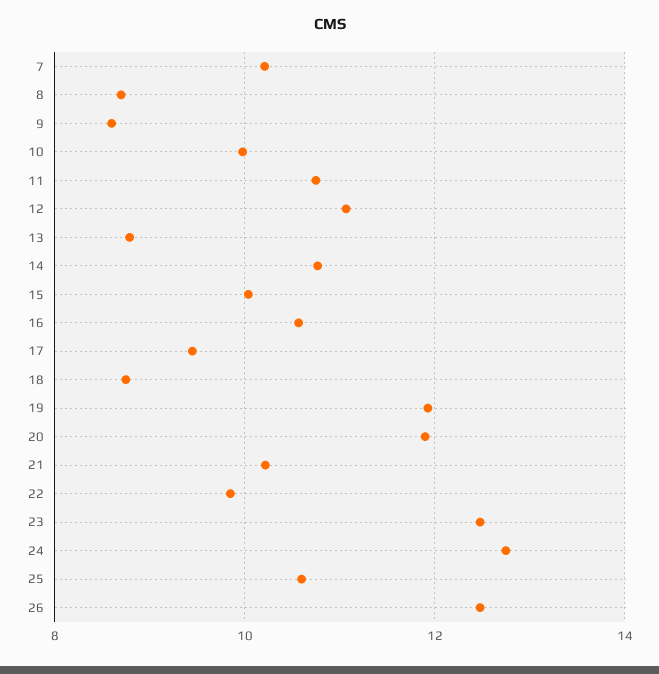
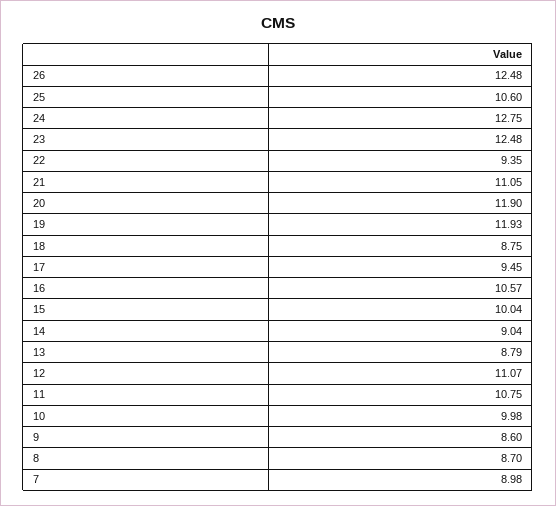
  {
-   "7": 10.2,
+   "7": 8.98,
    "8": 8.7,
    "9": 8.6,
    "10": 9.98,
    "11": 10.75,
    "12": 11.07,
    "13": 8.79,
-   "14": 10.8,
+   "14": 9.04,
    "15": 10.04,
    "16": 10.57,
    "17": 9.45,
    "18": 8.75,
    "19": 11.93,
    "20": 11.9,
-   "21": 10.2,
+   "21": 11.05,
-   "22": 9.8,
+   "22": 9.35,
    "23": 12.48,
    "24": 12.75,
    "25": 10.6,
    "26": 12.48
  }

